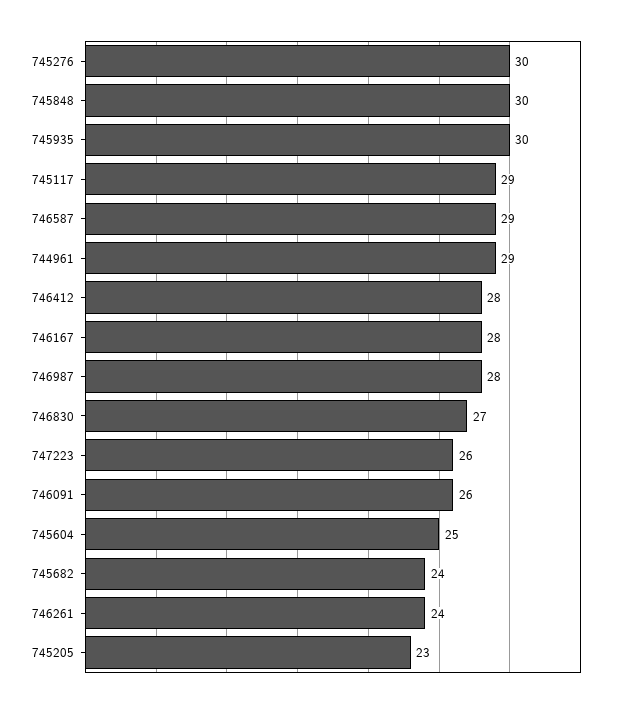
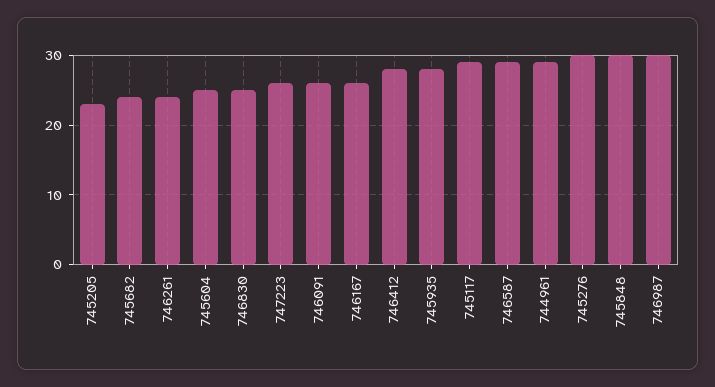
  {
    "745276": 30,
    "745848": 30,
-   "745935": 30,
+   "745935": 28,
    "745117": 29,
    "746587": 29,
    "744961": 29,
    "746412": 28,
-   "746167": 28,
+   "746167": 26,
-   "746987": 28,
+   "746987": 30,
-   "746830": 27,
+   "746830": 25,
    "747223": 26,
    "746091": 26,
    "745604": 25,
    "745682": 24,
    "746261": 24,
    "745205": 23
  }

